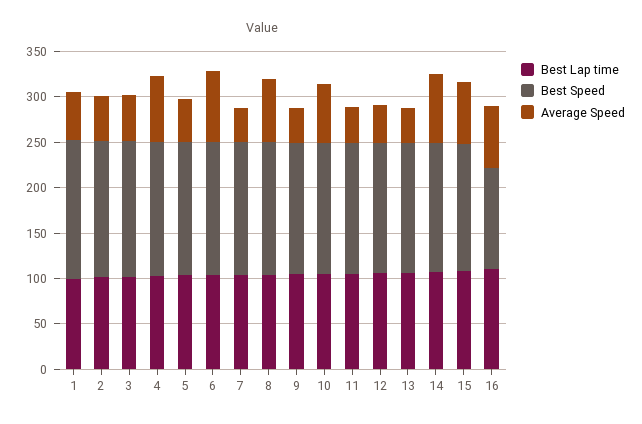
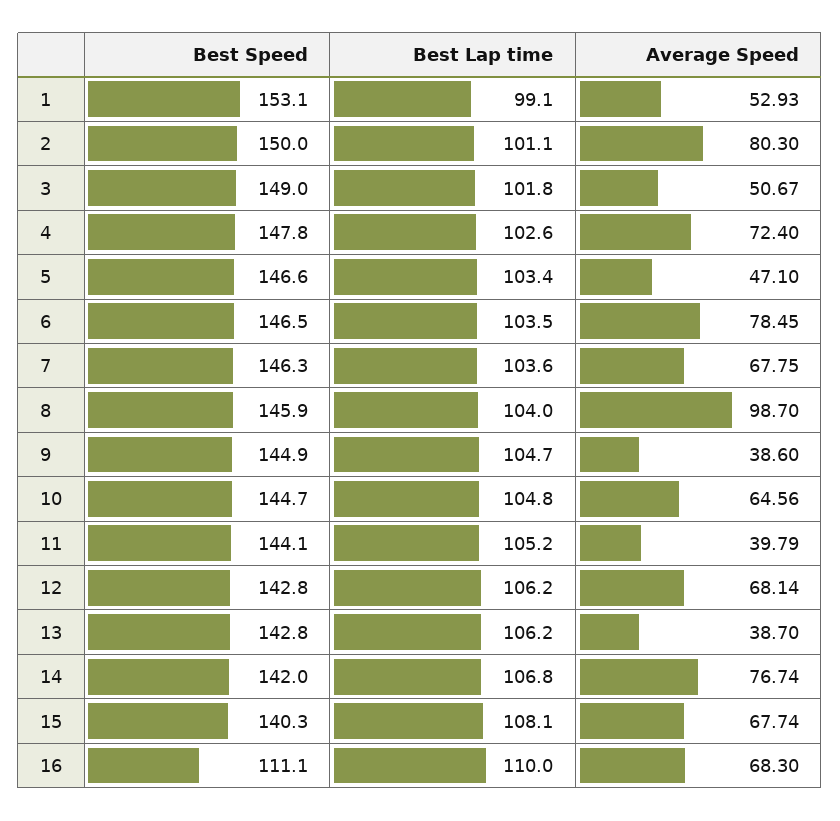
  {
    "Best Lap time": {
      "1": 99.1,
      "2": 101.1,
      "3": 101.8,
      "4": 102.6,
      "5": 103.4,
      "6": 103.5,
      "7": 103.6,
      "8": 104,
      "9": 104.7,
      "10": 104.8,
      "11": 105.2,
      "12": 106.2,
      "13": 106.2,
      "14": 106.8,
      "15": 108.1,
      "16": 110
    },
    "Best Speed": {
      "1": 153.1,
      "2": 150,
      "3": 149,
      "4": 147.8,
      "5": 146.6,
      "6": 146.5,
      "7": 146.3,
      "8": 145.9,
      "9": 144.9,
      "10": 144.7,
      "11": 144.1,
      "12": 142.8,
      "13": 142.8,
      "14": 142,
      "15": 140.3,
      "16": 111.1
    },
    "Average Speed": {
      "1": 52.93,
-     "2": 50,
+     "2": 80.3,
      "3": 50.67,
      "4": 72.4,
      "5": 47.1,
      "6": 78.45,
-     "7": 40,
+     "7": 67.75,
-     "8": 70,
+     "8": 98.7,
      "9": 38.6,
      "10": 64.56,
      "11": 39.79,
-     "12": 40,
+     "12": 68.14,
      "13": 38.7,
      "14": 76.74,
      "15": 67.74,
      "16": 68.3
    }
  }

